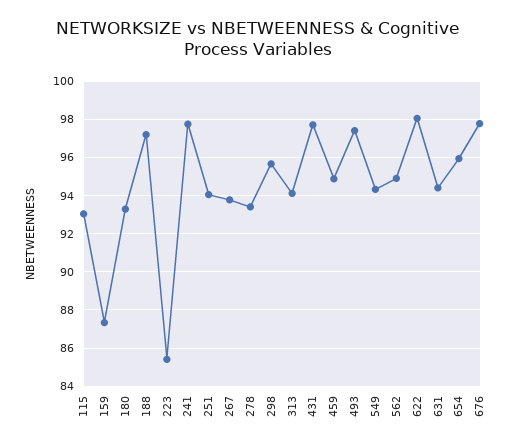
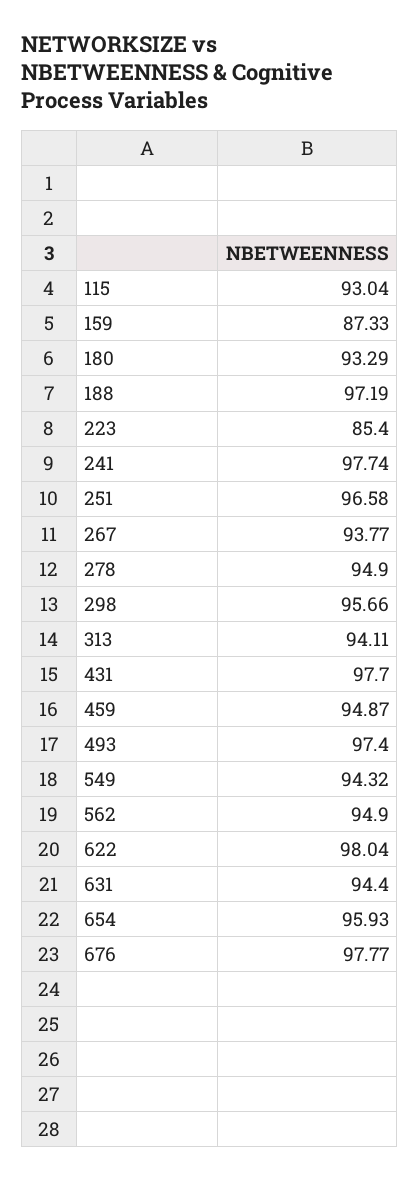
  {
    "115": 93.04,
    "159": 87.33,
    "180": 93.29,
    "188": 97.19,
    "223": 85.4,
    "241": 97.74,
-   "251": 94,
+   "251": 96.58,
    "267": 93.77,
-   "278": 93.5,
+   "278": 94.9,
    "298": 95.66,
    "313": 94.11,
    "431": 97.7,
    "459": 94.87,
    "493": 97.4,
    "549": 94.32,
    "562": 94.9,
    "622": 98.04,
    "631": 94.4,
    "654": 95.93,
    "676": 97.77
  }

